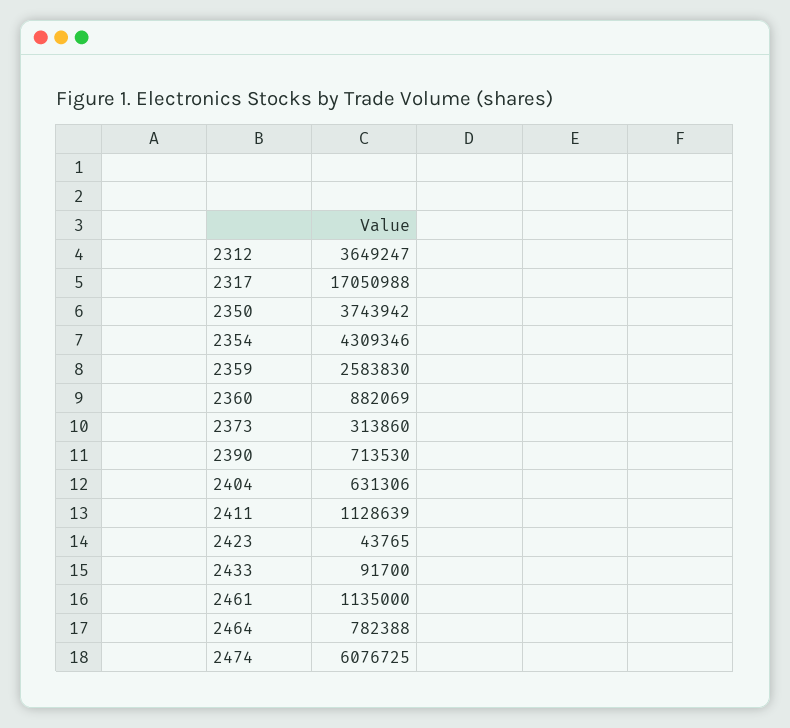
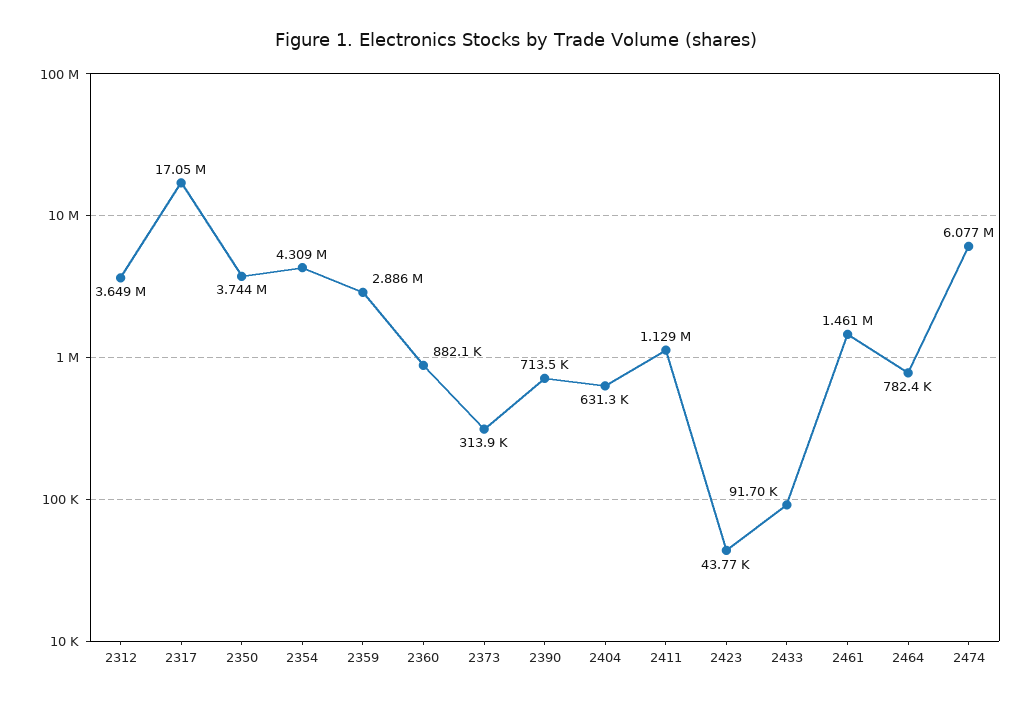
  {
    "2312": 3649247,
    "2317": 17050988,
    "2350": 3743942,
    "2354": 4309346,
-   "2359": 2583830,
+   "2359": 2886000,
    "2360": 882069,
    "2373": 313860,
    "2390": 713530,
    "2404": 631306,
    "2411": 1128639,
    "2423": 43765,
    "2433": 91700,
-   "2461": 1135000,
+   "2461": 1461000,
    "2464": 782388,
    "2474": 6076725
  }

